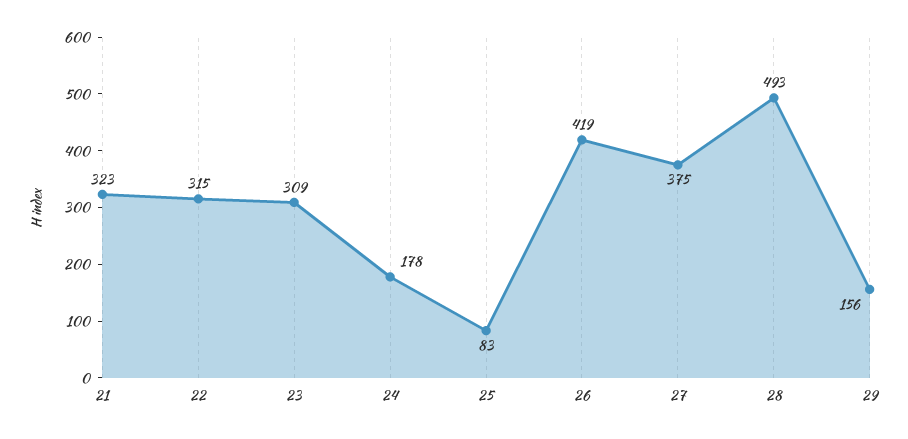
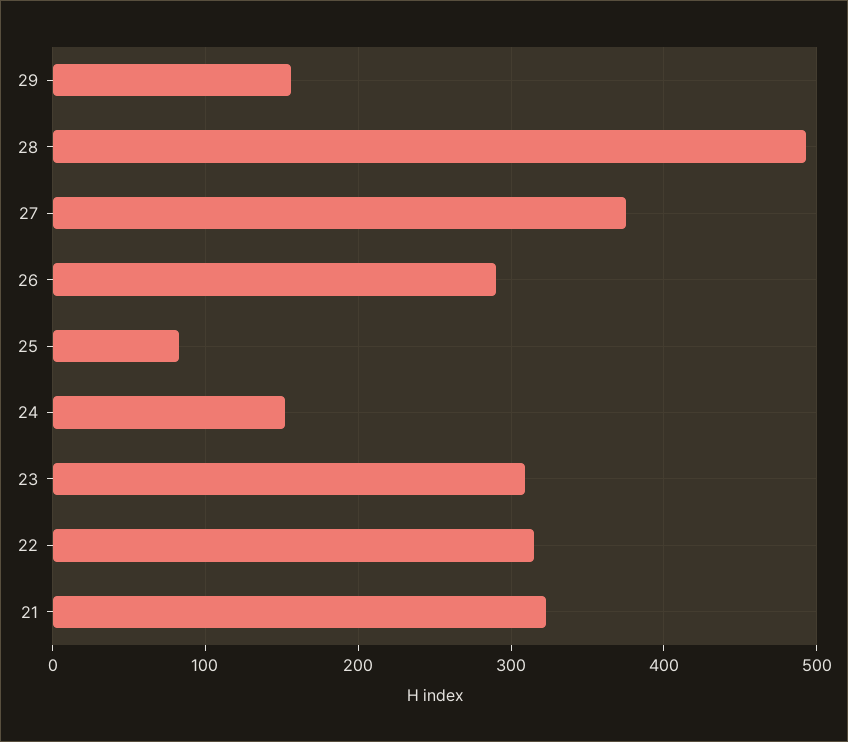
  {
    "21": 323,
    "22": 315,
    "23": 309,
-   "24": 178,
+   "24": 150,
    "25": 83,
-   "26": 419,
+   "26": 290,
    "27": 375,
    "28": 493,
    "29": 156
  }

